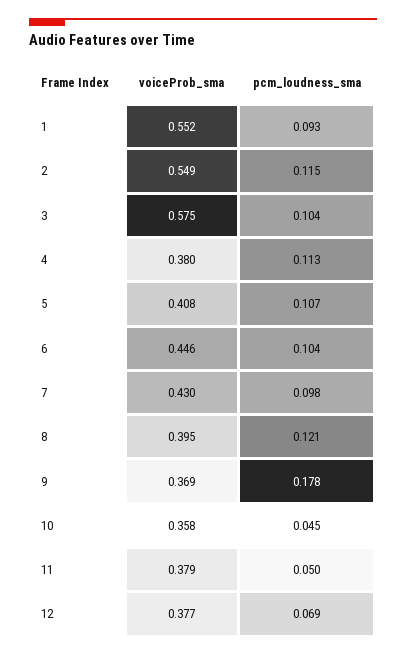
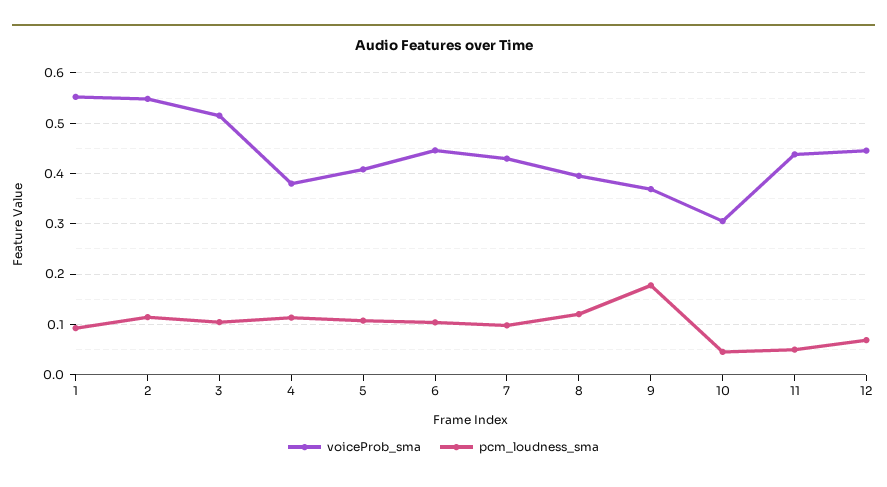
  {
    "voiceProb_sma": {
      "1": 0.552,
      "2": 0.549,
-     "3": 0.575,
+     "3": 0.52,
      "4": 0.38,
      "5": 0.408,
      "6": 0.446,
      "7": 0.43,
      "8": 0.395,
      "9": 0.369,
-     "10": 0.358,
+     "10": 0.3,
-     "11": 0.379,
+     "11": 0.44,
-     "12": 0.377
+     "12": 0.44
    },
    "pcm_loudness_sma": {
      "1": 0.093,
      "2": 0.115,
      "3": 0.104,
      "4": 0.113,
      "5": 0.107,
      "6": 0.104,
      "7": 0.098,
      "8": 0.121,
      "9": 0.178,
      "10": 0.045,
      "11": 0.05,
      "12": 0.069
    }
  }

